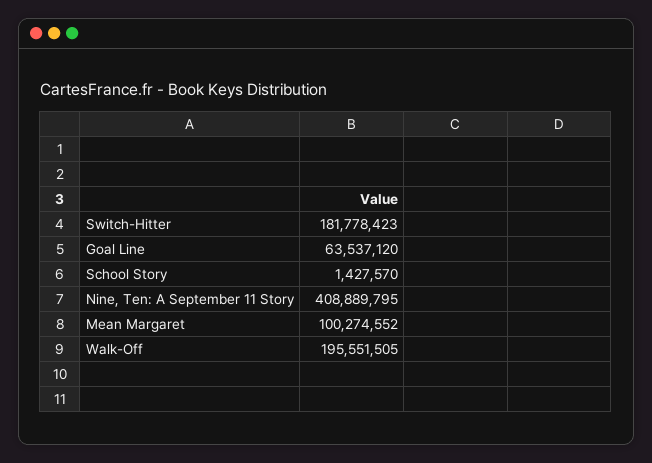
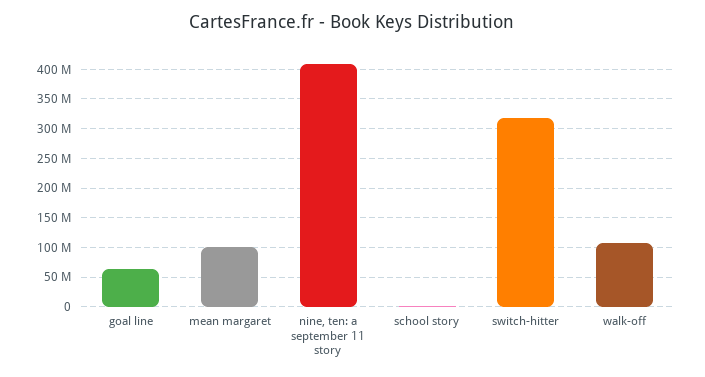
  {
-   "Switch-Hitter": 181778423,
+   "Switch-Hitter": 325000000,
    "Goal Line": 63537120,
    "School Story": 1427570,
    "Nine, Ten: A September 11 Story": 408889795,
    "Mean Margaret": 100274552,
-   "Walk-Off": 195551505
+   "Walk-Off": 100000000
  }

